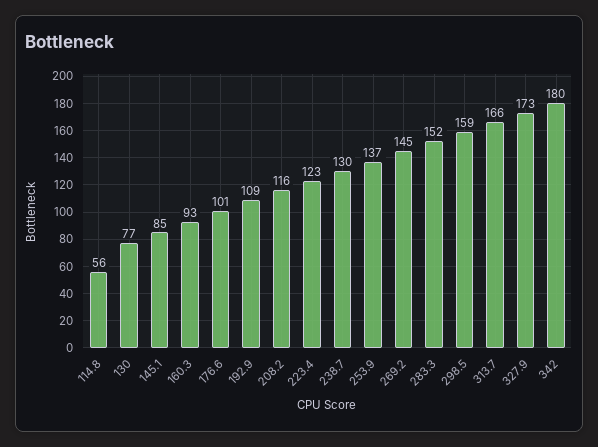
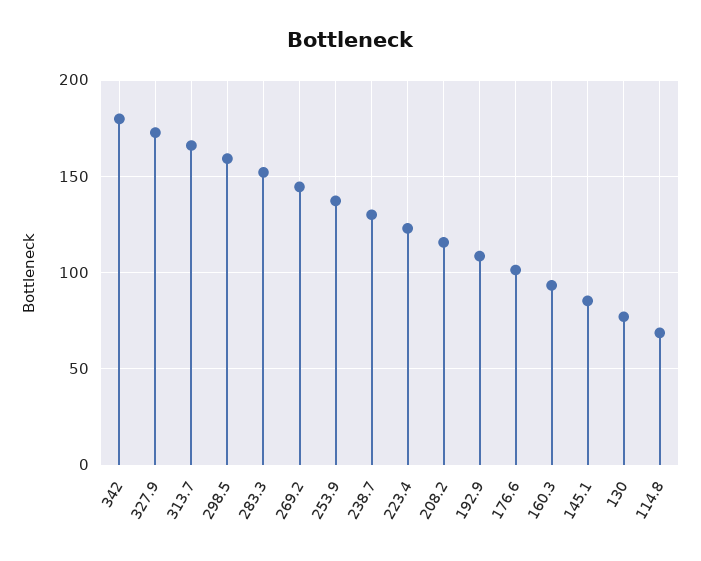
  {
-   "114.8": 56,
+   "114.8": 70,
    "130": 77,
    "145.1": 85,
    "160.3": 93,
    "176.6": 101,
    "192.9": 109,
    "208.2": 116,
    "223.4": 123,
    "238.7": 130,
    "253.9": 137,
    "269.2": 145,
    "283.3": 152,
    "298.5": 159,
    "313.7": 166,
    "327.9": 173,
    "342": 180
  }

